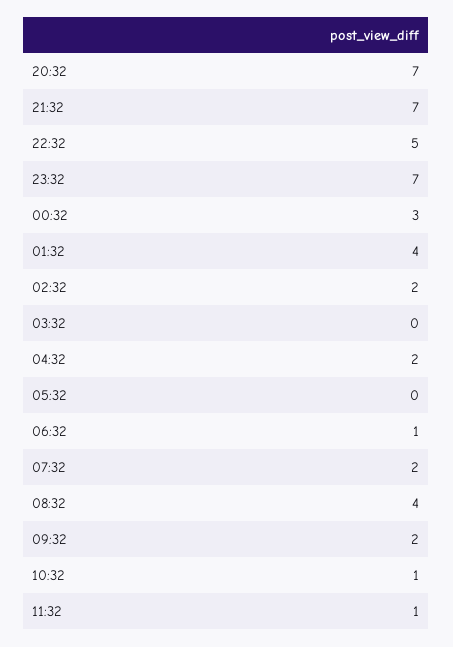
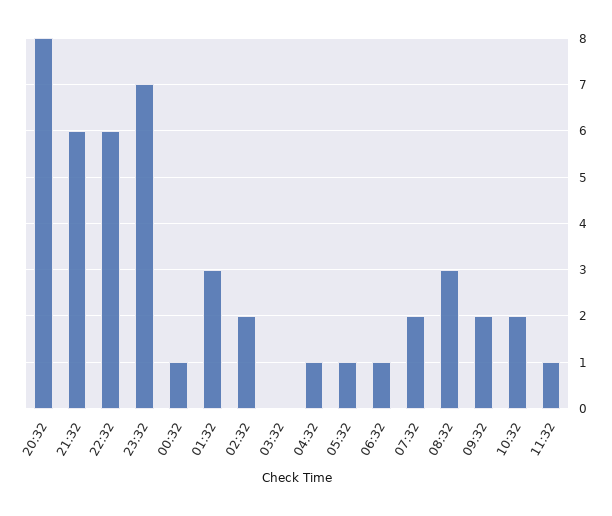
  {
-   "20:32": 7,
+   "20:32": 8,
-   "21:32": 7,
+   "21:32": 6,
-   "22:32": 5,
+   "22:32": 6,
    "23:32": 7,
-   "00:32": 3,
+   "00:32": 1,
-   "01:32": 4,
+   "01:32": 3,
    "02:32": 2,
    "03:32": 0,
-   "04:32": 2,
+   "04:32": 1,
-   "05:32": 0,
+   "05:32": 1,
    "06:32": 1,
    "07:32": 2,
-   "08:32": 4,
+   "08:32": 3,
    "09:32": 2,
-   "10:32": 1,
+   "10:32": 2,
    "11:32": 1
  }

